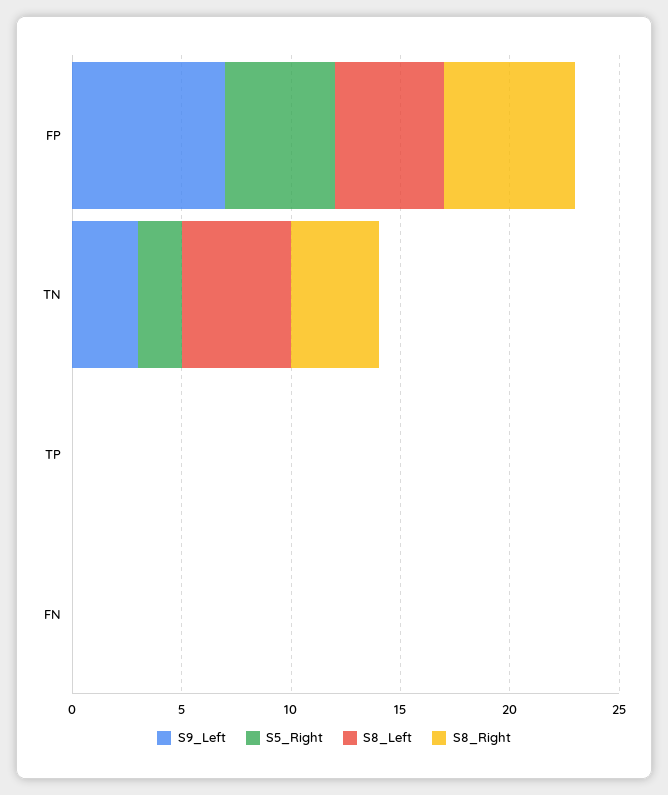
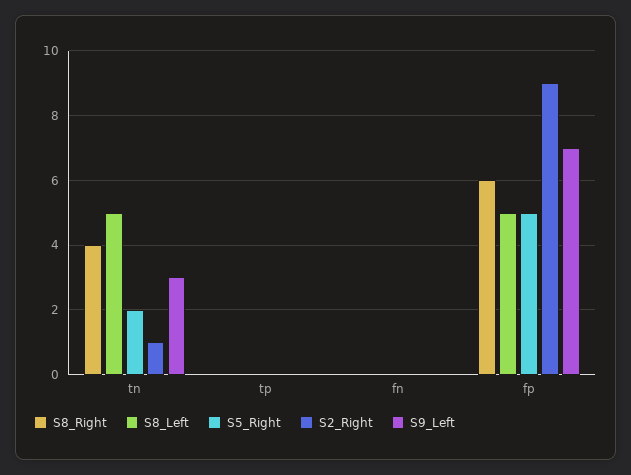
  {
    "S9_Left": {
      "FP": 7,
      "TN": 3,
      "TP": 0,
      "FN": 0
    },
    "S5_Right": {
      "FP": 5,
      "TN": 2,
      "TP": 0,
      "FN": 0
    },
    "S8_Left": {
      "FP": 5,
      "TN": 5,
      "TP": 0,
      "FN": 0
    },
    "S8_Right": {
      "FP": 6,
      "TN": 4,
      "TP": 0,
      "FN": 0
-   }
+   },
+   "S2_Right": {
+     "TN": 1,
+     "TP": 0,
+     "FN": 0,
+     "FP": 9
+   }
  }

